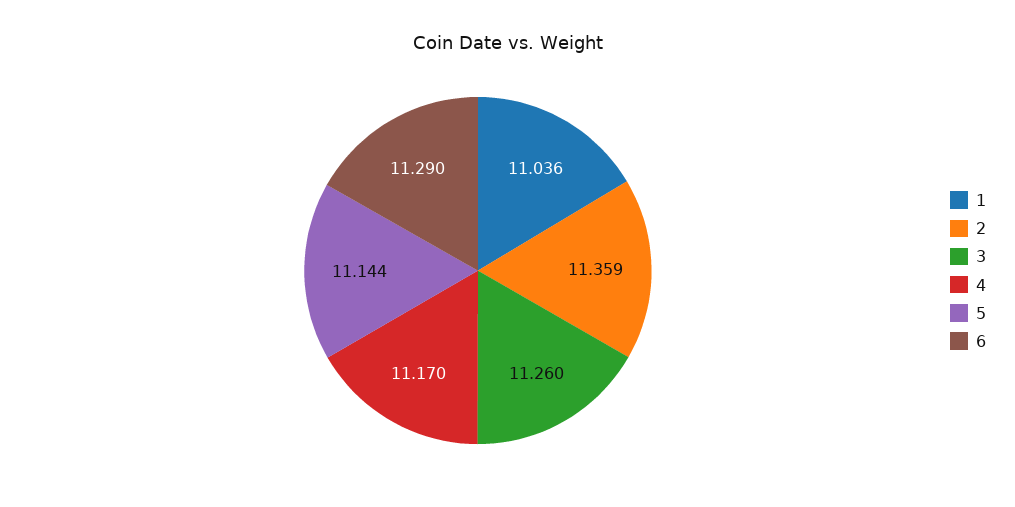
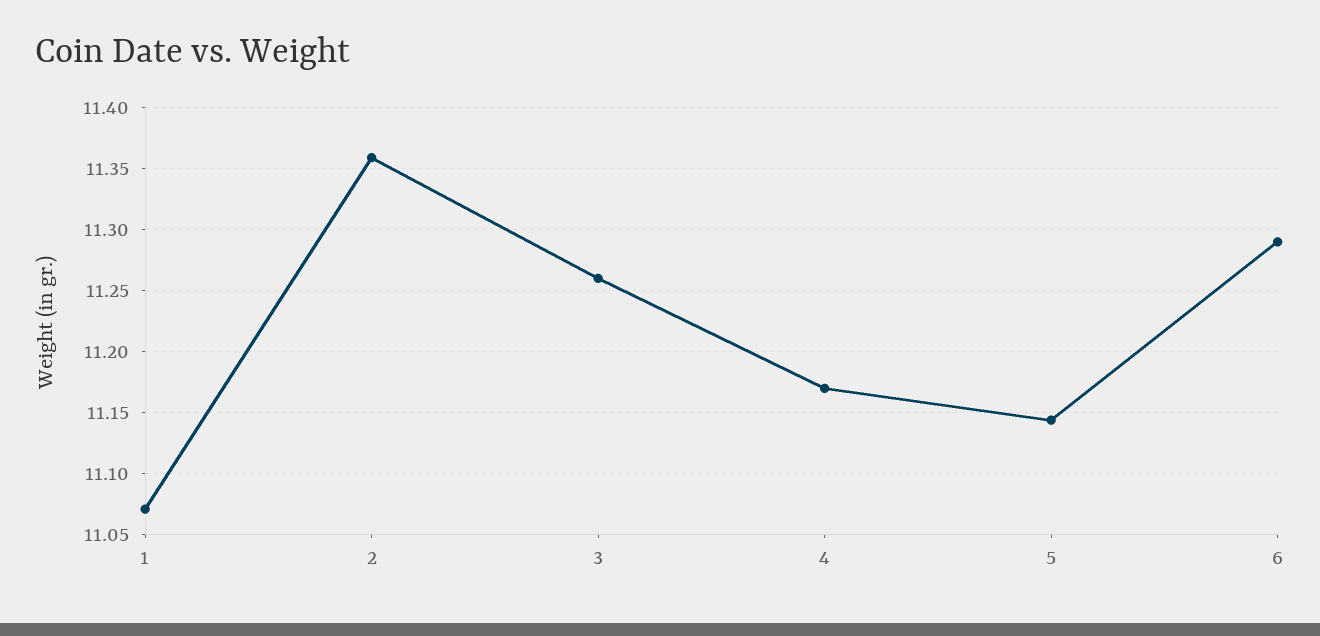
  {
-   "1": 11.036,
+   "1": 11.07,
    "2": 11.359,
    "3": 11.26,
    "4": 11.17,
    "5": 11.144,
    "6": 11.29
  }

